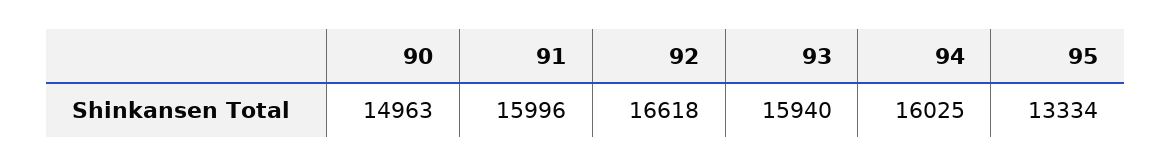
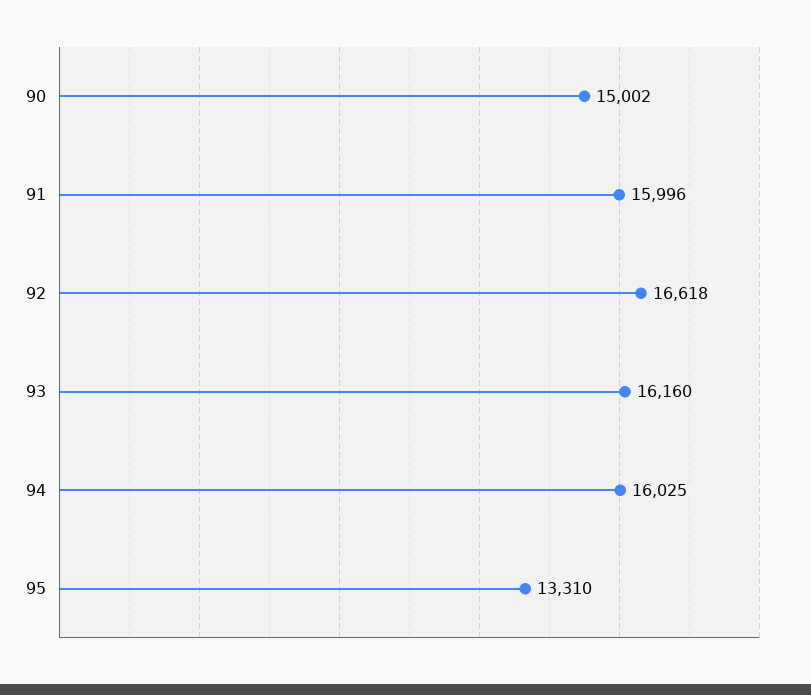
  {
-   "90": 14963,
+   "90": 15002,
    "91": 15996,
    "92": 16618,
-   "93": 15940,
+   "93": 16160,
    "94": 16025,
-   "95": 13334
+   "95": 13310
  }

